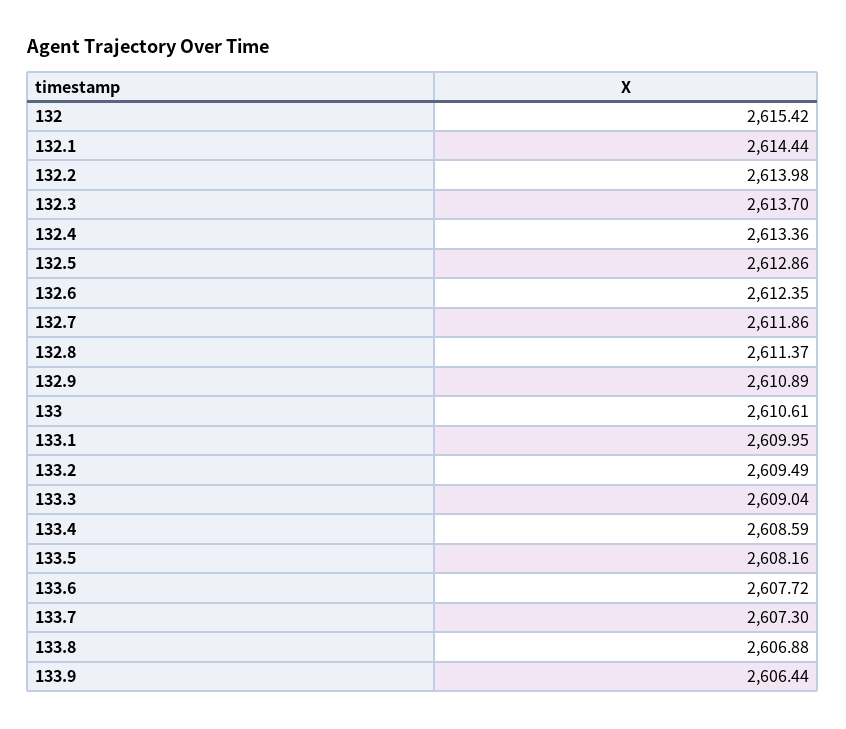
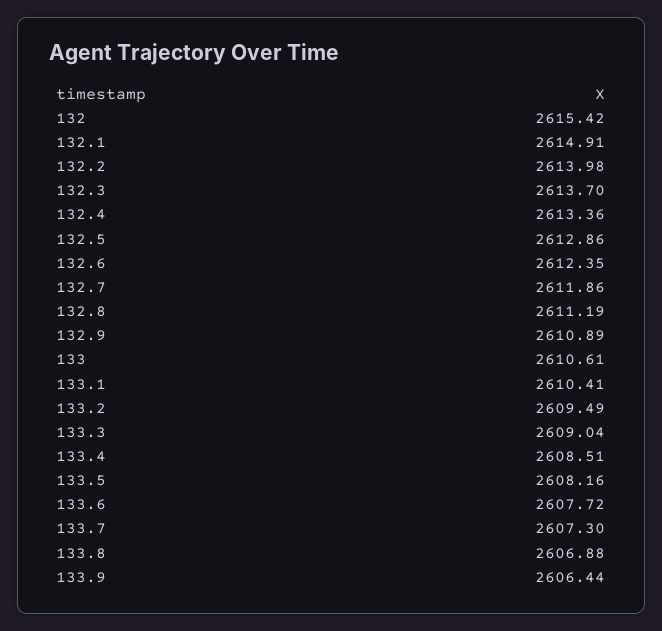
  {
    "132": 2615.42,
-   "132.1": 2614.44,
+   "132.1": 2614.91,
    "132.2": 2613.98,
    "132.3": 2613.7,
    "132.4": 2613.36,
    "132.5": 2612.86,
    "132.6": 2612.35,
    "132.7": 2611.86,
-   "132.8": 2611.37,
+   "132.8": 2611.19,
    "132.9": 2610.89,
    "133": 2610.61,
-   "133.1": 2609.95,
+   "133.1": 2610.41,
    "133.2": 2609.49,
    "133.3": 2609.04,
-   "133.4": 2608.59,
+   "133.4": 2608.51,
    "133.5": 2608.16,
    "133.6": 2607.72,
    "133.7": 2607.3,
    "133.8": 2606.88,
    "133.9": 2606.44
  }

